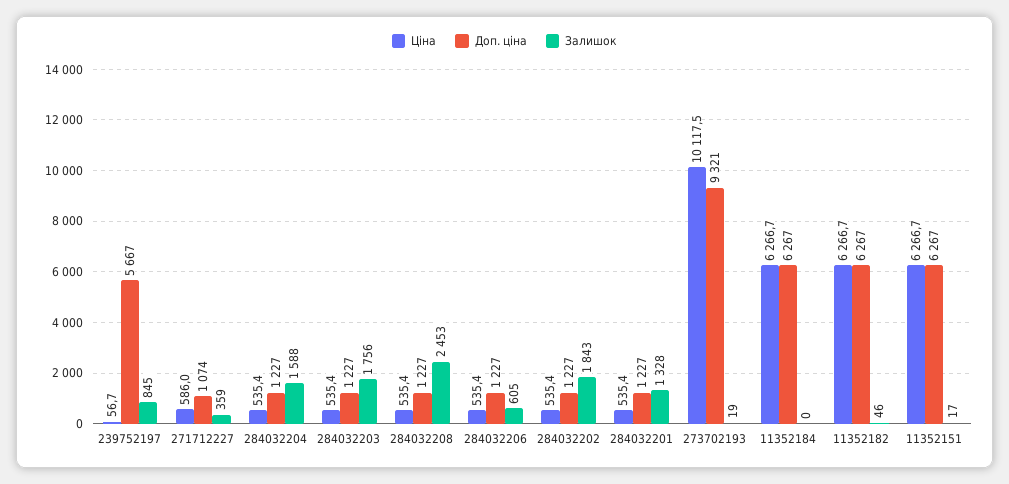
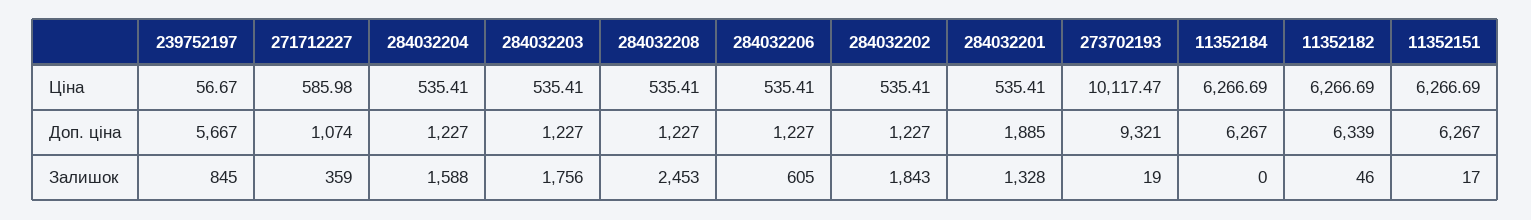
  {
    "Ціна": {
      "239752197": 56.67,
      "271712227": 585.98,
      "284032204": 535.41,
      "284032203": 535.41,
      "284032208": 535.41,
      "284032206": 535.41,
      "284032202": 535.41,
      "284032201": 535.41,
      "273702193": 10117.47,
      "11352184": 6266.69,
      "11352182": 6266.69,
      "11352151": 6266.69
    },
    "Доп. ціна": {
      "239752197": 5667,
      "271712227": 1074,
      "284032204": 1227,
      "284032203": 1227,
      "284032208": 1227,
      "284032206": 1227,
      "284032202": 1227,
-     "284032201": 1227,
+     "284032201": 1885,
      "273702193": 9321,
      "11352184": 6267,
-     "11352182": 6267,
+     "11352182": 6339,
      "11352151": 6267
    },
    "Залишок": {
      "239752197": 845,
      "271712227": 359,
      "284032204": 1588,
      "284032203": 1756,
      "284032208": 2453,
      "284032206": 605,
      "284032202": 1843,
      "284032201": 1328,
      "273702193": 19,
      "11352184": 0,
      "11352182": 46,
      "11352151": 17
    }
  }

